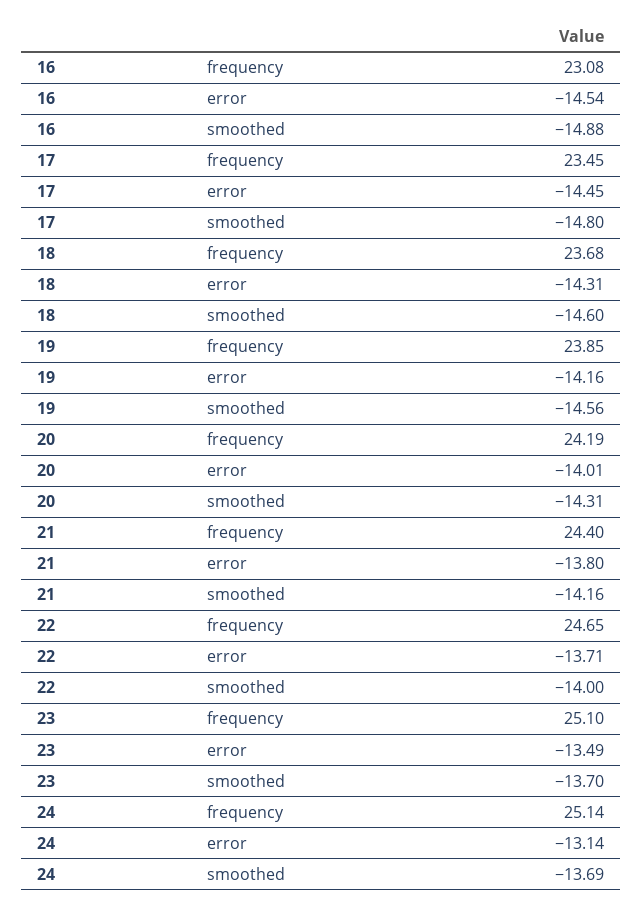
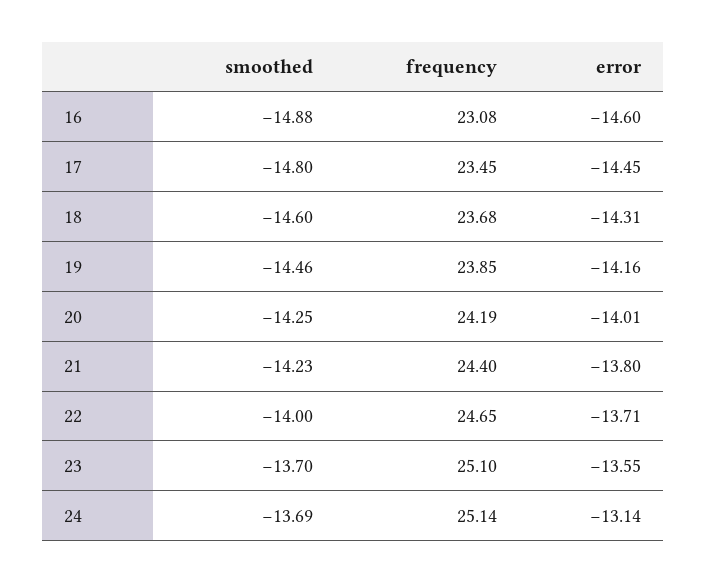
  {
    "16": {
      "frequency": 23.08,
-     "error": -14.54,
+     "error": -14.6,
      "smoothed": -14.88
    },
    "17": {
      "frequency": 23.45,
      "error": -14.45,
      "smoothed": -14.8
    },
    "18": {
      "frequency": 23.68,
      "error": -14.31,
      "smoothed": -14.6
    },
    "19": {
      "frequency": 23.85,
      "error": -14.16,
-     "smoothed": -14.56
+     "smoothed": -14.46
    },
    "20": {
      "frequency": 24.19,
      "error": -14.01,
-     "smoothed": -14.31
+     "smoothed": -14.25
    },
    "21": {
      "frequency": 24.4,
      "error": -13.8,
-     "smoothed": -14.16
+     "smoothed": -14.23
    },
    "22": {
      "frequency": 24.65,
      "error": -13.71,
      "smoothed": -14
    },
    "23": {
      "frequency": 25.1,
-     "error": -13.49,
+     "error": -13.55,
      "smoothed": -13.7
    },
    "24": {
      "frequency": 25.14,
      "error": -13.14,
      "smoothed": -13.69
    }
  }

